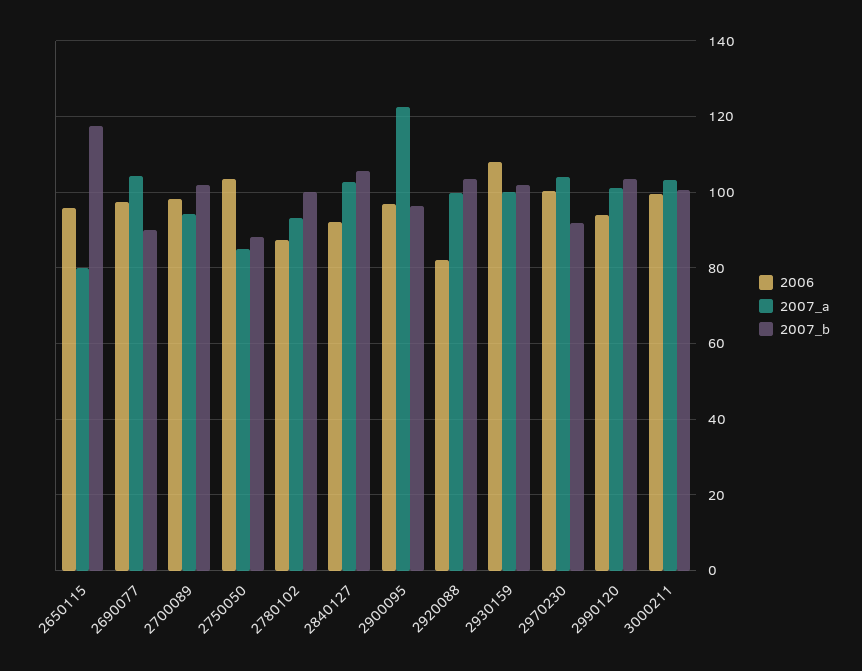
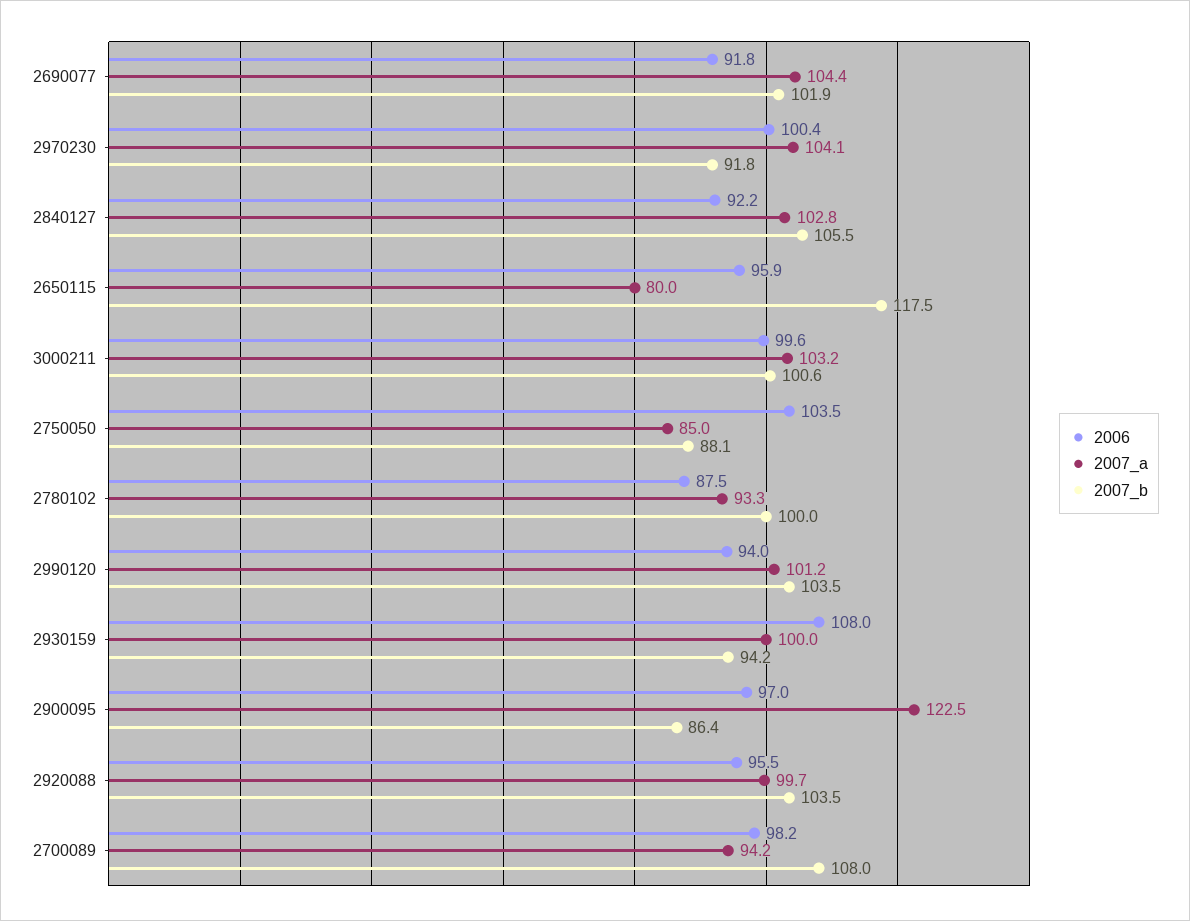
  {
    "2006": {
      "2650115": 95.9,
-     "2690077": 98,
+     "2690077": 91.8,
      "2700089": 98.2,
      "2750050": 103.5,
      "2780102": 87.5,
      "2840127": 92.2,
      "2900095": 97,
-     "2920088": 82,
+     "2920088": 95.5,
      "2930159": 108,
      "2970230": 100.4,
      "2990120": 94,
      "3000211": 99.6
    },
    "2007_a": {
      "2650115": 80,
      "2690077": 104.4,
      "2700089": 94.2,
      "2750050": 85,
      "2780102": 93.3,
      "2840127": 102.8,
      "2900095": 122.5,
      "2920088": 99.7,
      "2930159": 100,
      "2970230": 104.1,
      "2990120": 101.2,
      "3000211": 103.2
    },
    "2007_b": {
      "2650115": 117.5,
-     "2690077": 90,
+     "2690077": 101.9,
-     "2700089": 102,
+     "2700089": 108,
      "2750050": 88.1,
      "2780102": 100,
      "2840127": 105.5,
-     "2900095": 96,
+     "2900095": 86.4,
      "2920088": 103.5,
-     "2930159": 102,
+     "2930159": 94.2,
      "2970230": 91.8,
      "2990120": 103.5,
      "3000211": 100.6
    }
  }

